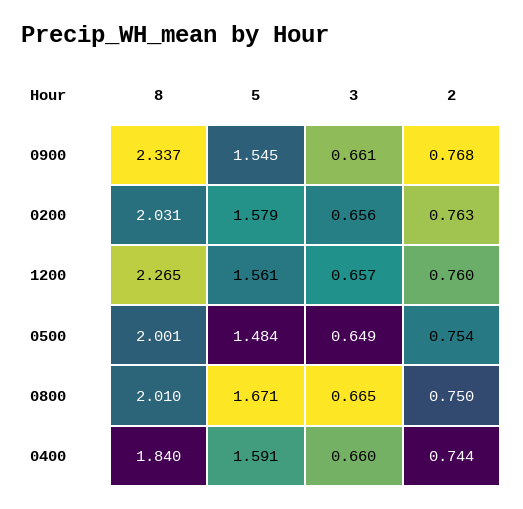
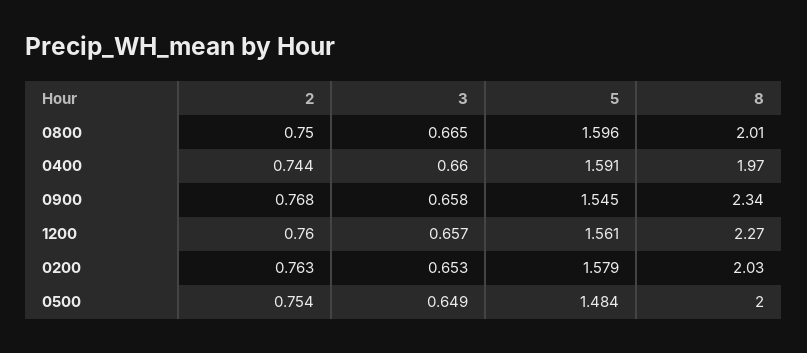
  {
    "8": {
      "0900": 2.337,
      "0200": 2.031,
      "1200": 2.265,
      "0500": 2.001,
      "0800": 2.01,
-     "0400": 1.84
+     "0400": 1.97
    },
    "5": {
      "0900": 1.545,
      "0200": 1.579,
      "1200": 1.561,
      "0500": 1.484,
-     "0800": 1.671,
+     "0800": 1.596,
      "0400": 1.591
    },
    "3": {
-     "0900": 0.661,
+     "0900": 0.658,
-     "0200": 0.656,
+     "0200": 0.653,
      "1200": 0.657,
      "0500": 0.649,
      "0800": 0.665,
      "0400": 0.66
    },
    "2": {
      "0900": 0.768,
      "0200": 0.763,
      "1200": 0.76,
      "0500": 0.754,
      "0800": 0.75,
      "0400": 0.744
    }
  }

